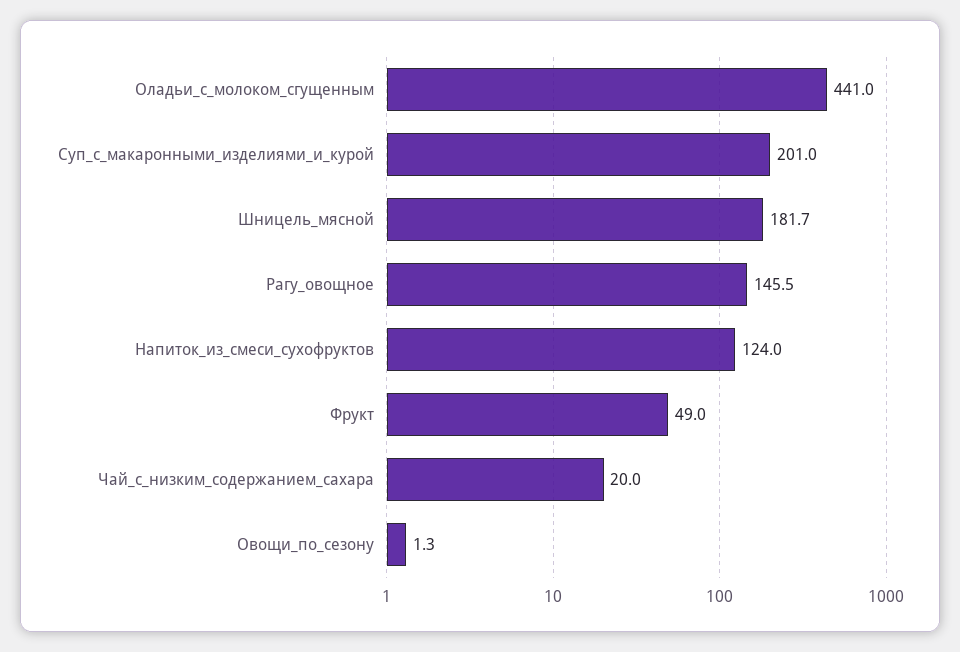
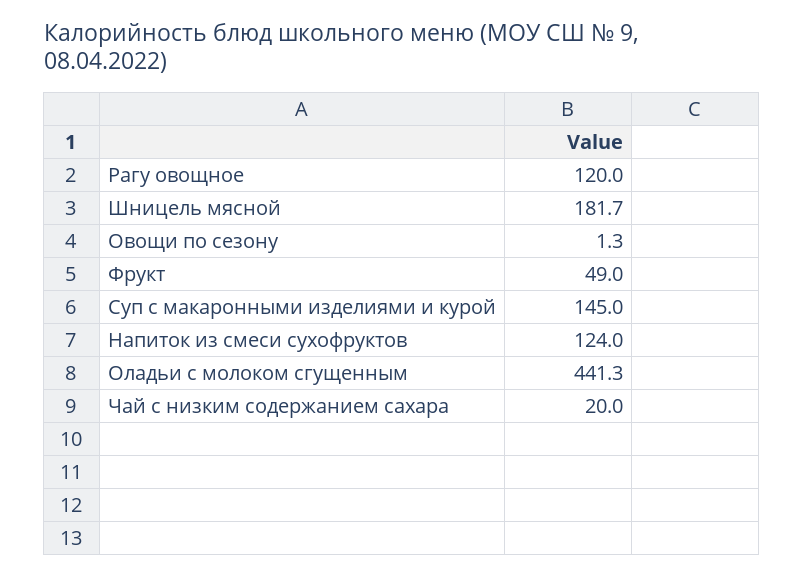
  {
-   "Оладьи_с_молоком_сгущенным": 441,
+   "Оладьи_с_молоком_сгущенным": 441.3,
-   "Суп_с_макаронными_изделиями_и_курой": 201,
+   "Суп_с_макаронными_изделиями_и_курой": 145,
    "Шницель_мясной": 181.7,
-   "Рагу_овощное": 145.5,
+   "Рагу_овощное": 120,
    "Напиток_из_смеси_сухофруктов": 124,
    "Фрукт": 49,
    "Чай_с_низким_содержанием_сахара": 20,
    "Овощи_по_сезону": 1.3
  }

